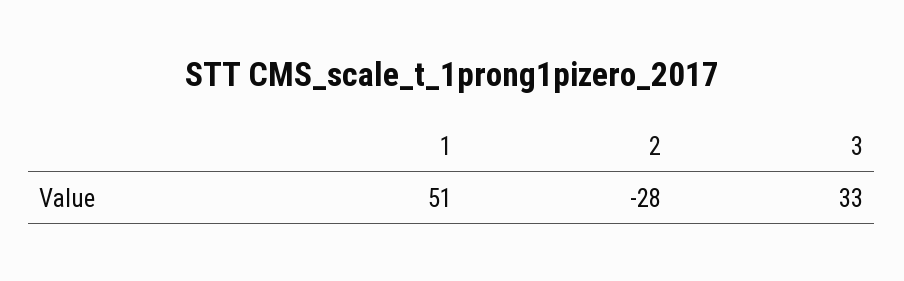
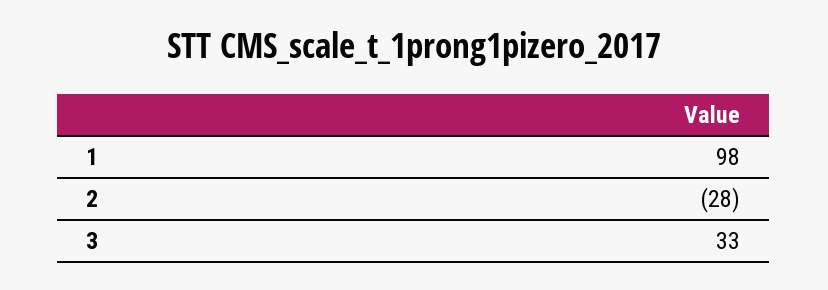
  {
-   "1": 51,
+   "1": 98,
    "2": -28,
    "3": 33
  }

